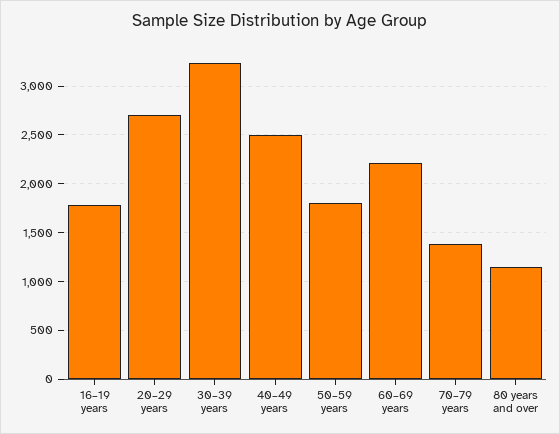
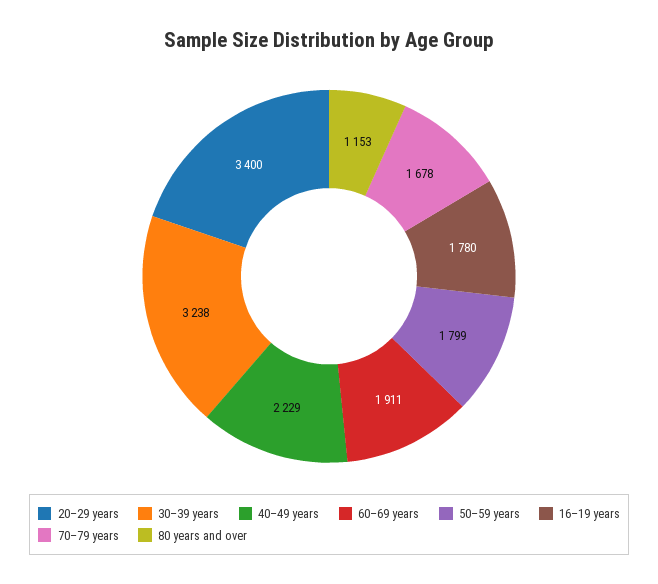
  {
    "16–19 years": 1780,
-   "20–29 years": 2700,
+   "20–29 years": 3400,
    "30–39 years": 3238,
-   "40–49 years": 2500,
+   "40–49 years": 2229,
    "50–59 years": 1799,
-   "60–69 years": 2200,
+   "60–69 years": 1911,
-   "70–79 years": 1400,
+   "70–79 years": 1678,
    "80 years and over": 1153
  }

